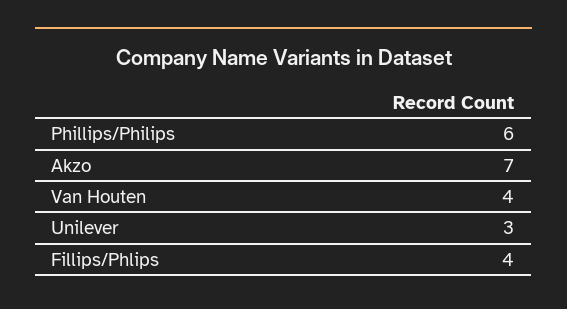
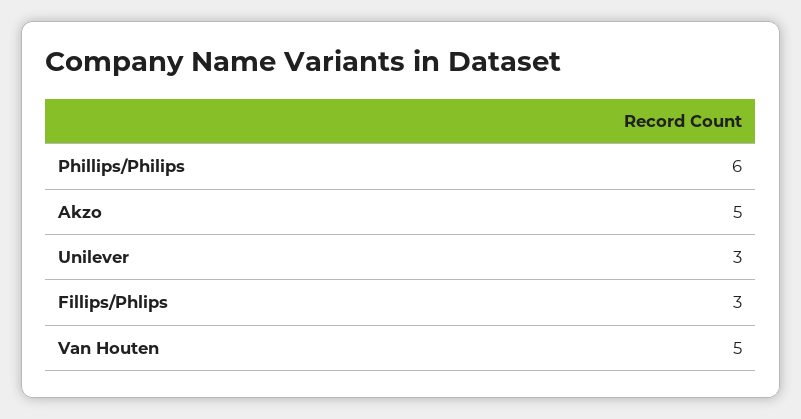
  {
    "Phillips/Philips": 6,
-   "Akzo": 7,
+   "Akzo": 5,
-   "Van Houten": 4,
+   "Van Houten": 5,
    "Unilever": 3,
-   "Fillips/Phlips": 4
+   "Fillips/Phlips": 3
  }

